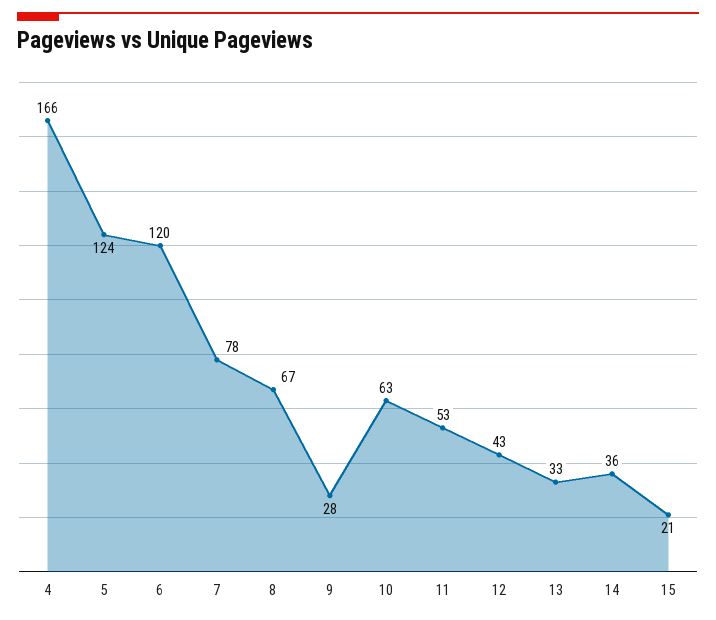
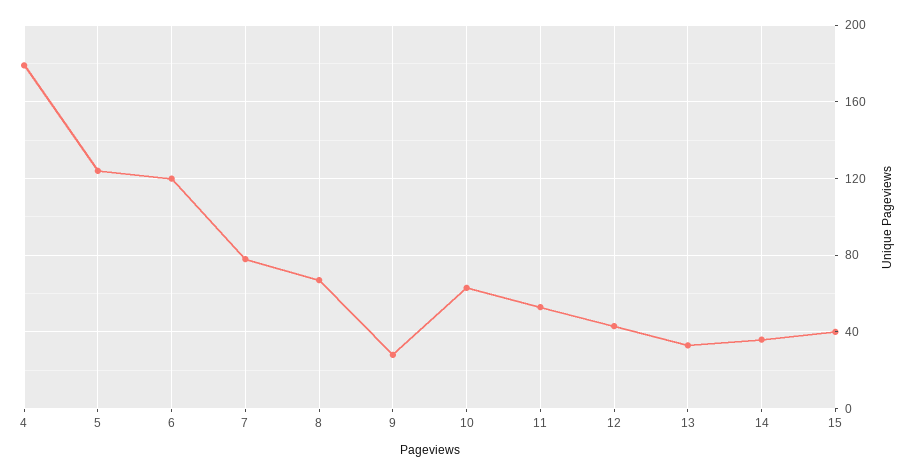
  {
-   "4": 166,
+   "4": 180,
    "5": 124,
    "6": 120,
    "7": 78,
    "8": 67,
    "9": 28,
    "10": 63,
    "11": 53,
    "12": 43,
    "13": 33,
    "14": 36,
-   "15": 21
+   "15": 40
  }

